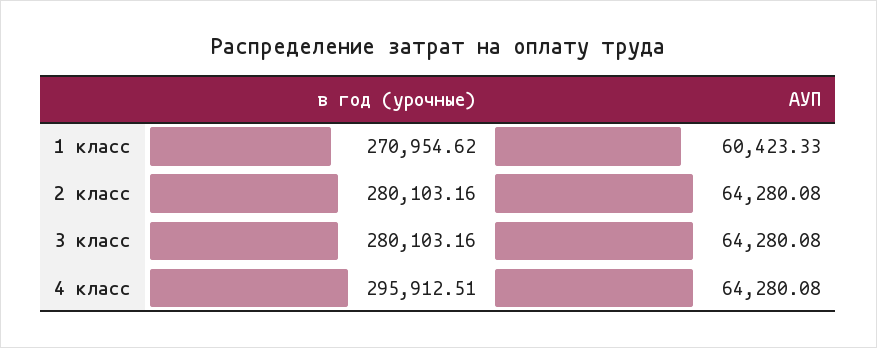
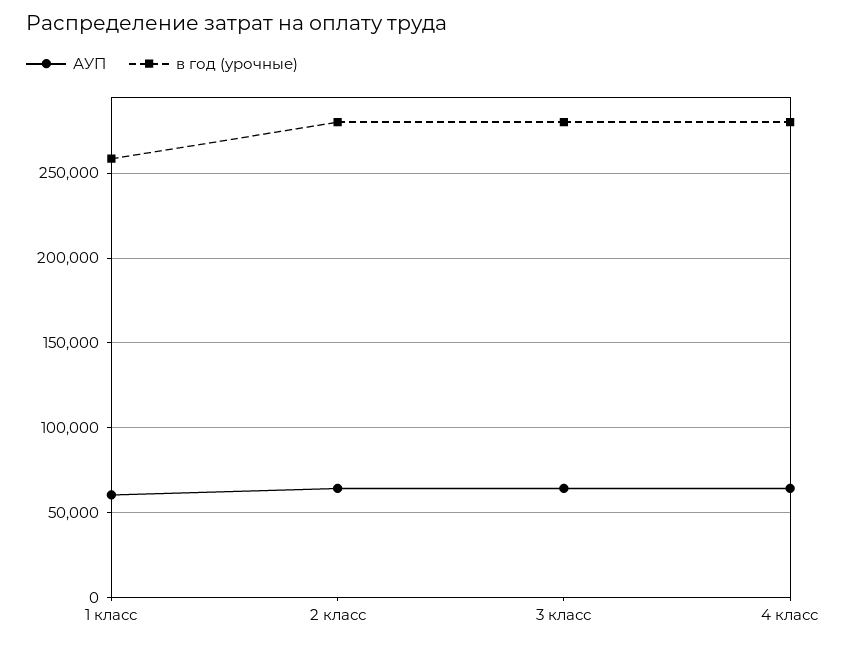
  {
    "в год (урочные)": {
-     "1 класс": 270954.62,
+     "1 класс": 260000,
      "2 класс": 280103.16,
      "3 класс": 280103.16,
-     "4 класс": 295912.51
+     "4 класс": 280000
    },
    "АУП": {
      "1 класс": 60423.33,
      "2 класс": 64280.08,
      "3 класс": 64280.08,
      "4 класс": 64280.08
    }
  }

